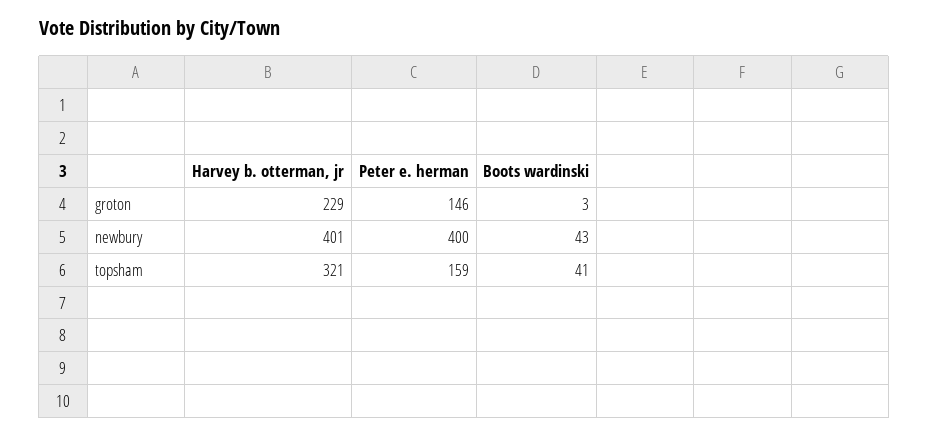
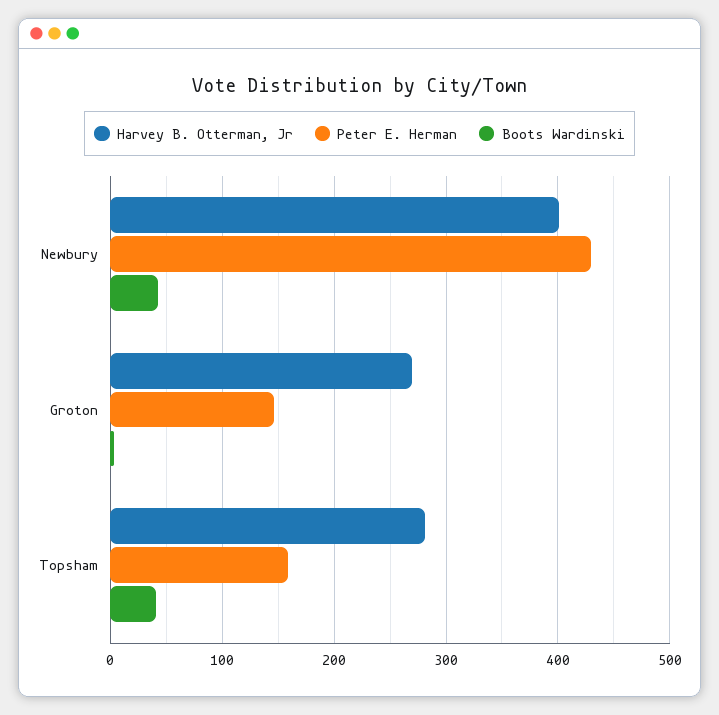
  {
    "Harvey b. otterman, jr": {
-     "groton": 229,
+     "groton": 270,
      "newbury": 401,
-     "topsham": 321
+     "topsham": 280
    },
    "Peter e. herman": {
      "groton": 146,
-     "newbury": 400,
+     "newbury": 430,
      "topsham": 159
    },
    "Boots wardinski": {
      "groton": 3,
      "newbury": 43,
      "topsham": 41
    }
  }

